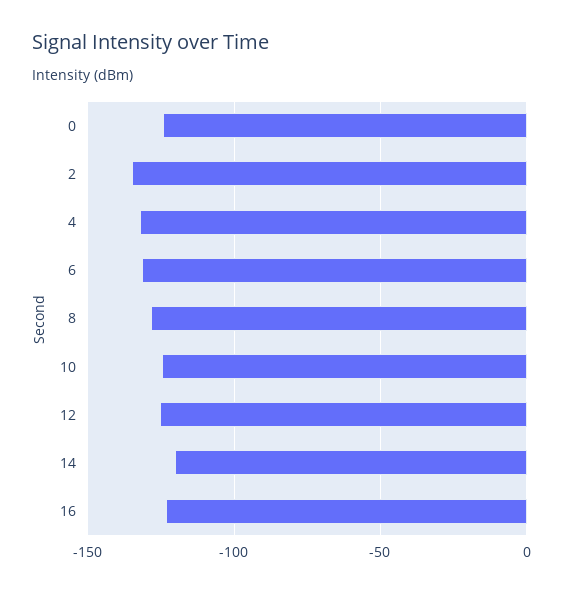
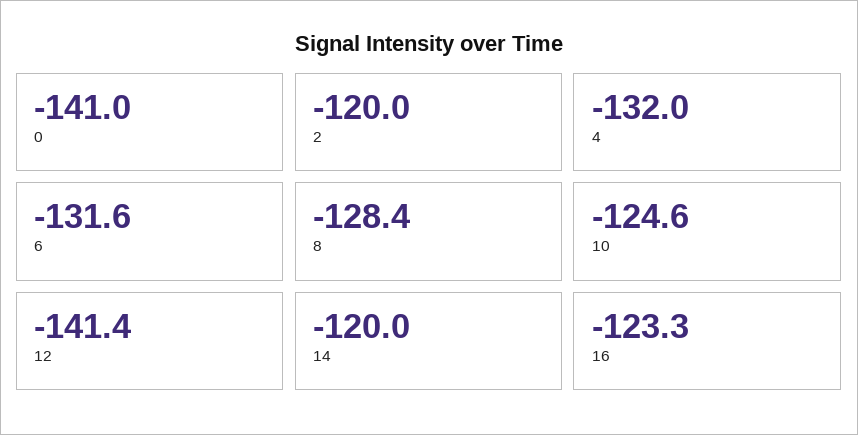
  {
-   "0": -125,
+   "0": -141,
-   "2": -135,
+   "2": -120,
    "4": -132,
    "6": -131.6,
    "8": -128.4,
    "10": -124.6,
-   "12": -125,
+   "12": -141.4,
    "14": -120,
    "16": -123.3
  }

